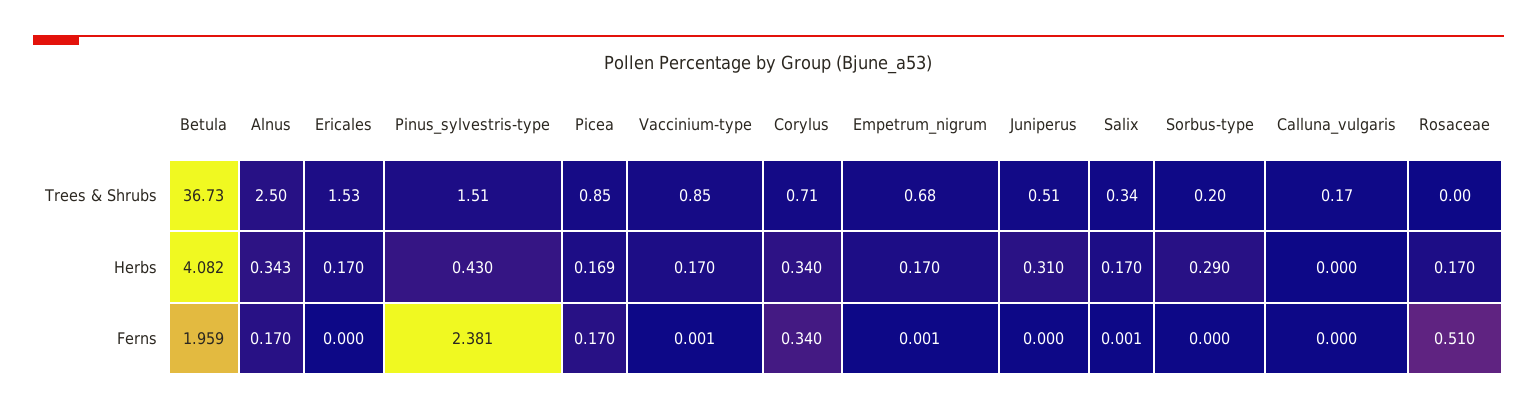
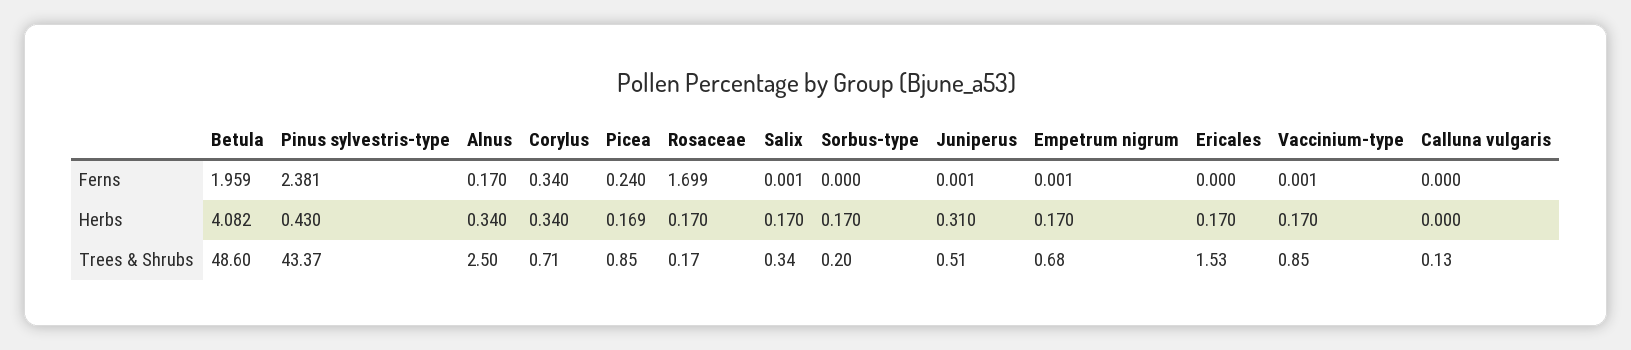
  {
    "Betula": {
-     "Trees & Shrubs": 36.73,
+     "Trees & Shrubs": 48.6,
      "Herbs": 4.082,
      "Ferns": 1.959
    },
    "Alnus": {
      "Trees & Shrubs": 2.5,
-     "Herbs": 0.343,
+     "Herbs": 0.34,
      "Ferns": 0.17
    },
    "Ericales": {
      "Trees & Shrubs": 1.53,
      "Herbs": 0.17,
      "Ferns": 0
    },
    "Pinus_sylvestris-type": {
-     "Trees & Shrubs": 1.51,
+     "Trees & Shrubs": 43.37,
      "Herbs": 0.43,
      "Ferns": 2.381
    },
    "Picea": {
      "Trees & Shrubs": 0.85,
      "Herbs": 0.169,
-     "Ferns": 0.17
+     "Ferns": 0.24
    },
    "Vaccinium-type": {
      "Trees & Shrubs": 0.85,
      "Herbs": 0.17,
      "Ferns": 0.001
    },
    "Corylus": {
      "Trees & Shrubs": 0.71,
      "Herbs": 0.34,
      "Ferns": 0.34
    },
    "Empetrum_nigrum": {
      "Trees & Shrubs": 0.68,
      "Herbs": 0.17,
      "Ferns": 0.001
    },
    "Juniperus": {
      "Trees & Shrubs": 0.51,
      "Herbs": 0.31,
-     "Ferns": 0
+     "Ferns": 0.001
    },
    "Salix": {
      "Trees & Shrubs": 0.34,
      "Herbs": 0.17,
      "Ferns": 0.001
    },
    "Sorbus-type": {
      "Trees & Shrubs": 0.2,
-     "Herbs": 0.29,
+     "Herbs": 0.17,
      "Ferns": 0
    },
    "Calluna_vulgaris": {
-     "Trees & Shrubs": 0.17,
+     "Trees & Shrubs": 0.13,
      "Herbs": 0,
      "Ferns": 0
    },
    "Rosaceae": {
-     "Trees & Shrubs": 0,
+     "Trees & Shrubs": 0.17,
      "Herbs": 0.17,
-     "Ferns": 0.51
+     "Ferns": 1.699
    }
  }

